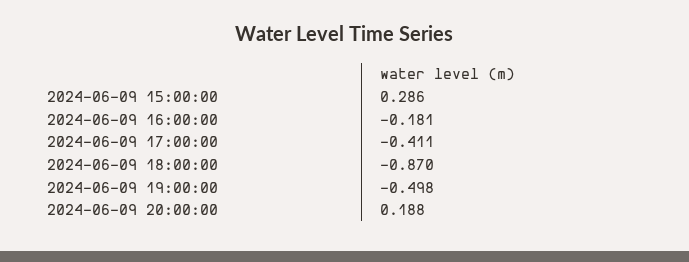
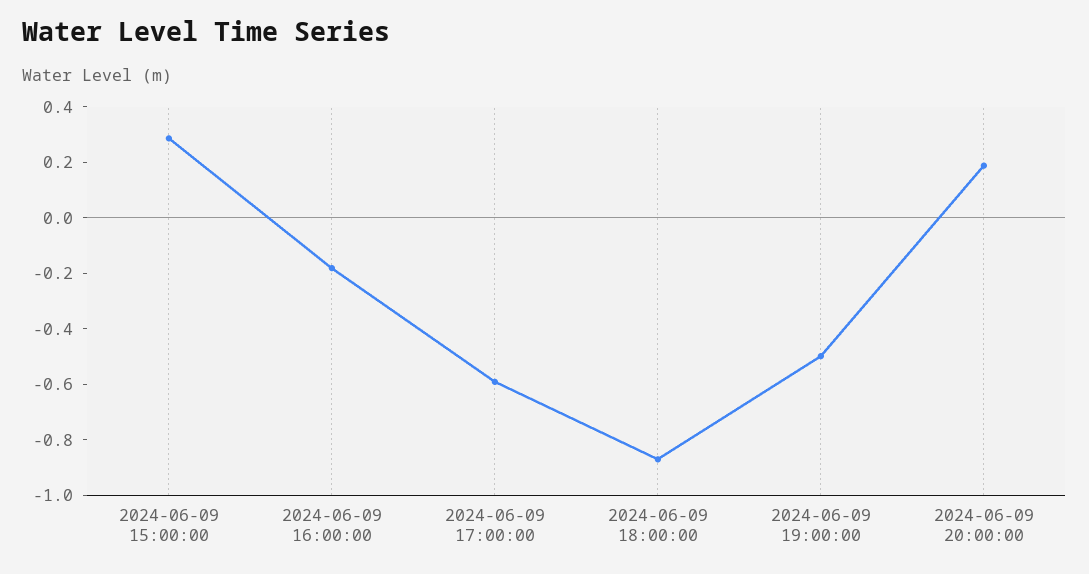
  {
    "2024-06-09 15:00:00": 0.286,
    "2024-06-09 16:00:00": -0.181,
-   "2024-06-09 17:00:00": -0.411,
+   "2024-06-09 17:00:00": -0.6,
    "2024-06-09 18:00:00": -0.87,
    "2024-06-09 19:00:00": -0.498,
    "2024-06-09 20:00:00": 0.188
  }

